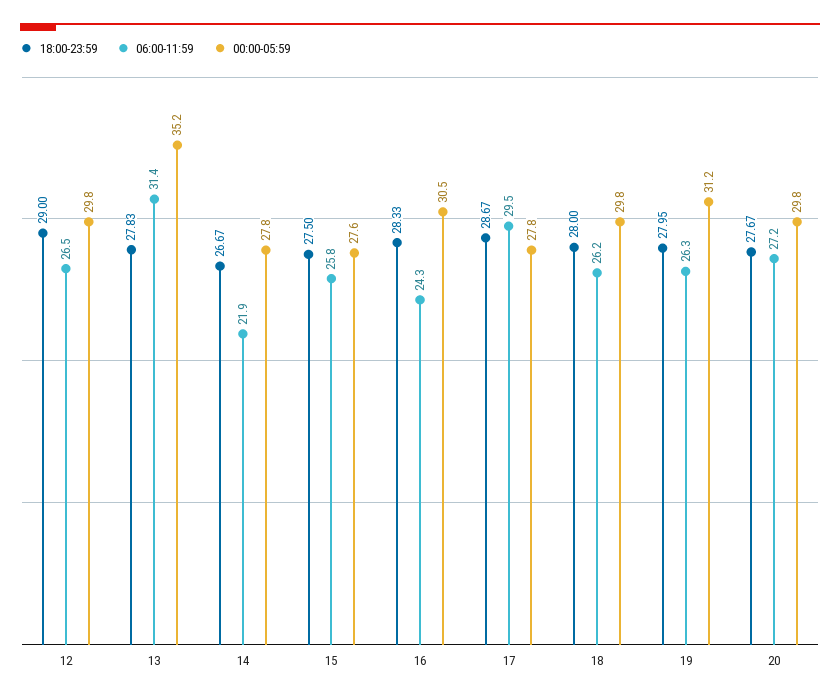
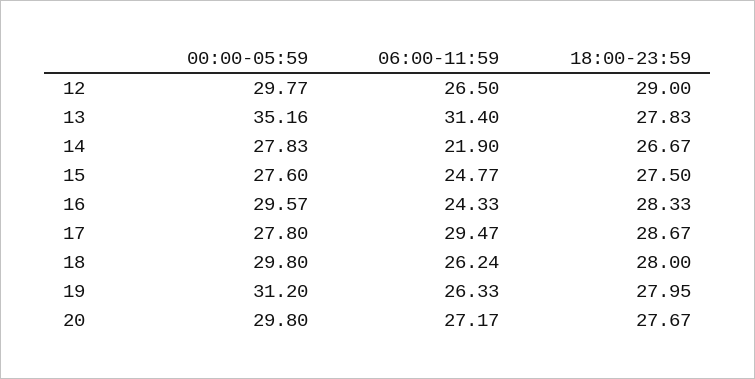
  {
    "18:00-23:59": {
      "12": 29,
      "13": 27.83,
      "14": 26.67,
      "15": 27.5,
      "16": 28.33,
      "17": 28.67,
      "18": 28,
      "19": 27.95,
      "20": 27.67
    },
    "06:00-11:59": {
      "12": 26.5,
      "13": 31.4,
      "14": 21.9,
-     "15": 25.8,
+     "15": 24.77,
      "16": 24.33,
      "17": 29.47,
      "18": 26.24,
      "19": 26.33,
      "20": 27.17
    },
    "00:00-05:59": {
      "12": 29.77,
      "13": 35.16,
      "14": 27.83,
      "15": 27.6,
-     "16": 30.5,
+     "16": 29.57,
      "17": 27.8,
      "18": 29.8,
      "19": 31.2,
      "20": 29.8
    }
  }

